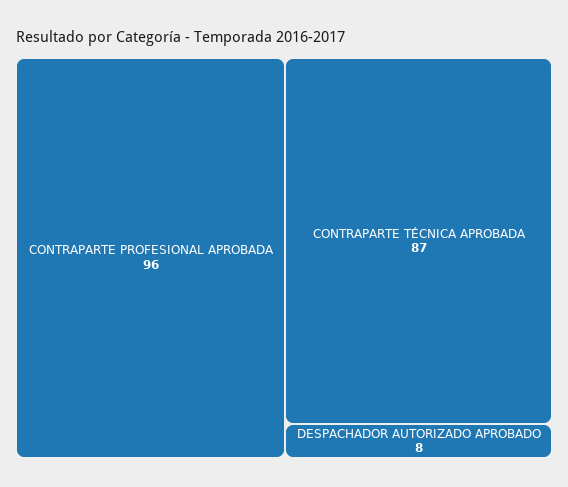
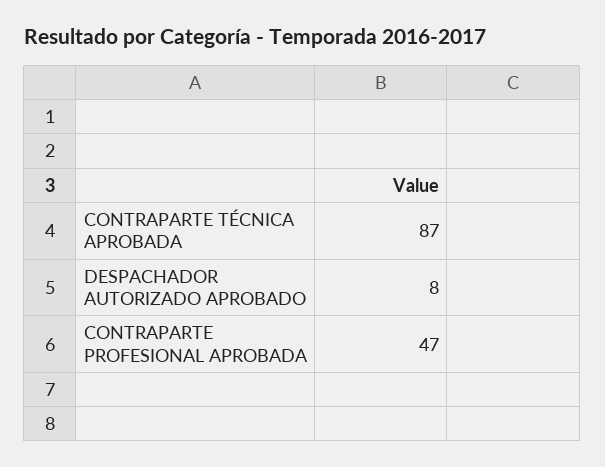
  {
-   "CONTRAPARTE PROFESIONAL APROBADA": 96,
+   "CONTRAPARTE PROFESIONAL APROBADA": 47,
    "CONTRAPARTE TÉCNICA APROBADA": 87,
    "DESPACHADOR AUTORIZADO APROBADO": 8
  }

